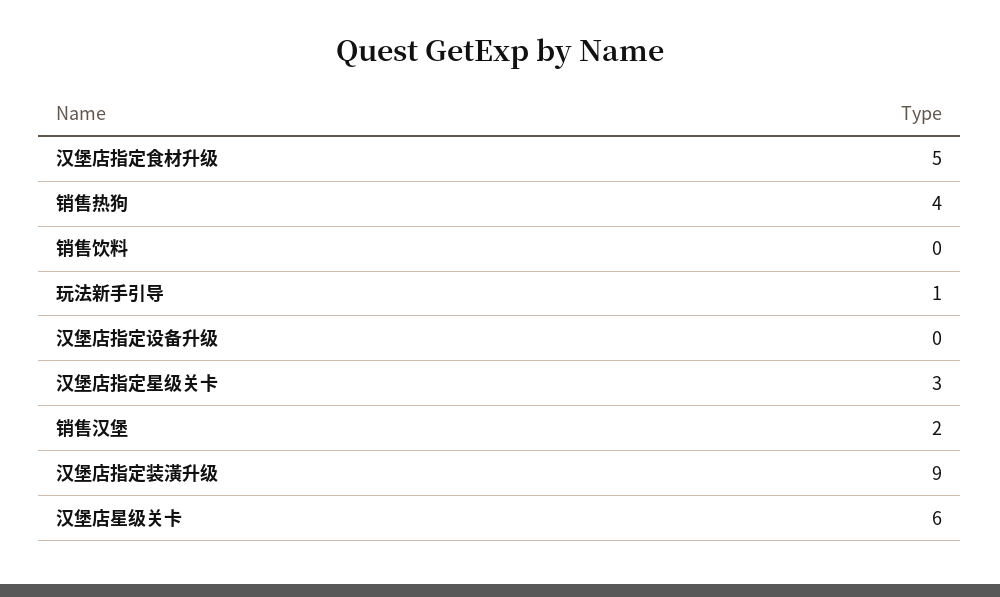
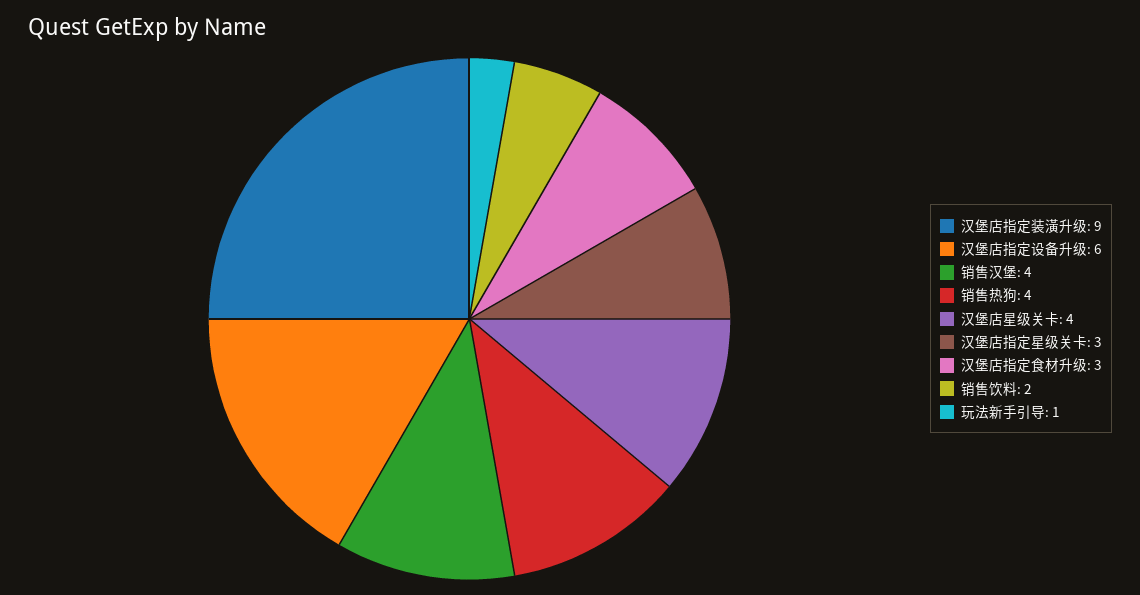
  {
-   "汉堡店指定食材升级": 5,
+   "汉堡店指定食材升级": 3,
    "销售热狗": 4,
-   "销售饮料": 0,
+   "销售饮料": 2,
    "玩法新手引导": 1,
-   "汉堡店指定设备升级": 0,
+   "汉堡店指定设备升级": 6,
    "汉堡店指定星级关卡": 3,
-   "销售汉堡": 2,
+   "销售汉堡": 4,
    "汉堡店指定装潢升级": 9,
-   "汉堡店星级关卡": 6
+   "汉堡店星级关卡": 4
  }

